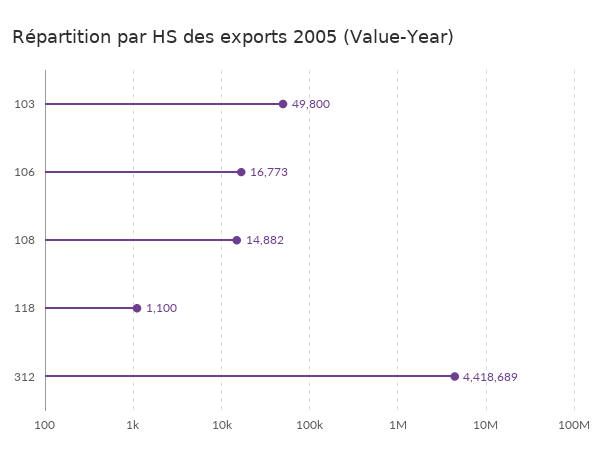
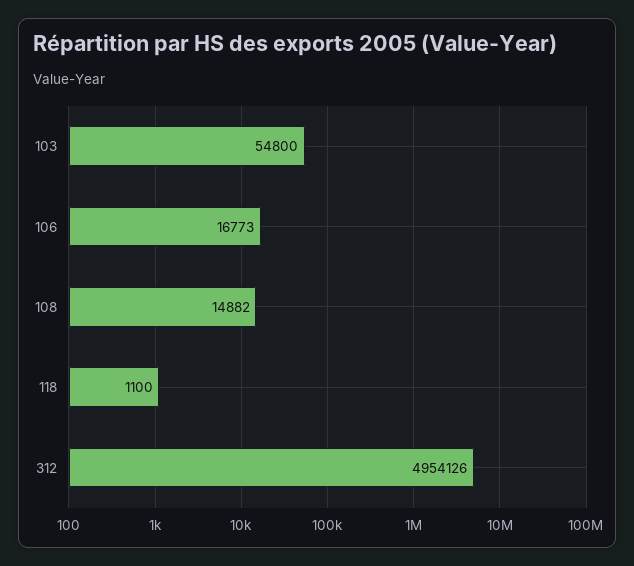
  {
-   "103": 49800,
+   "103": 54800,
    "106": 16773,
    "108": 14882,
    "118": 1100,
-   "312": 4418689
+   "312": 4954126
  }

